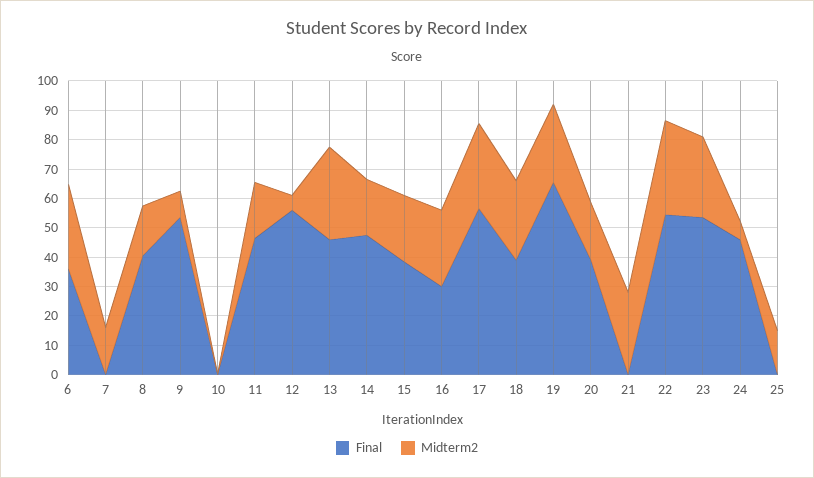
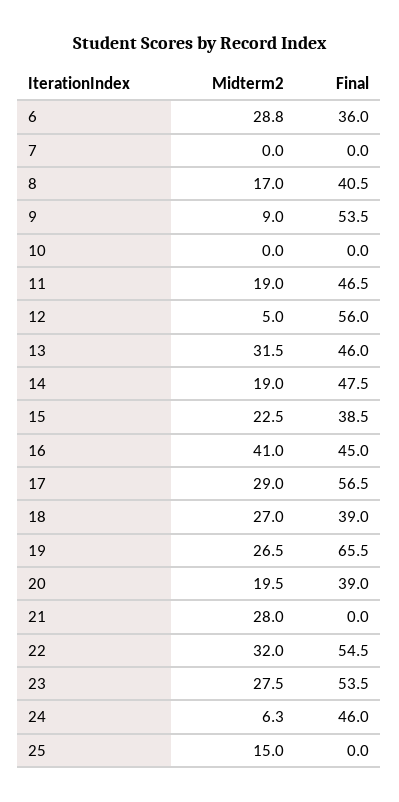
  {
    "Final": {
      "6": 36,
      "7": 0,
      "8": 40.5,
      "9": 53.5,
      "10": 0,
      "11": 46.5,
      "12": 56,
      "13": 46,
      "14": 47.5,
      "15": 38.5,
-     "16": 30,
+     "16": 45,
      "17": 56.5,
      "18": 39,
      "19": 65.5,
      "20": 39,
      "21": 0,
      "22": 54.5,
      "23": 53.5,
      "24": 46,
      "25": 0
    },
    "Midterm2": {
      "6": 28.8,
-     "7": 15,
+     "7": 0,
      "8": 17,
      "9": 9,
      "10": 0,
      "11": 19,
      "12": 5,
      "13": 31.5,
      "14": 19,
      "15": 22.5,
-     "16": 25,
+     "16": 41,
      "17": 29,
      "18": 27,
      "19": 26.5,
      "20": 19.5,
      "21": 28,
      "22": 32,
      "23": 27.5,
      "24": 6.3,
      "25": 15
    }
  }

